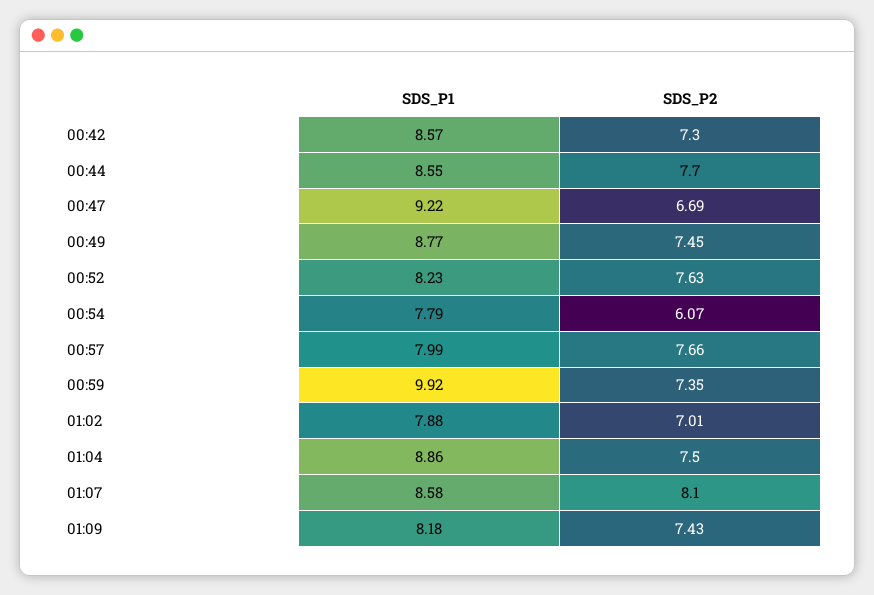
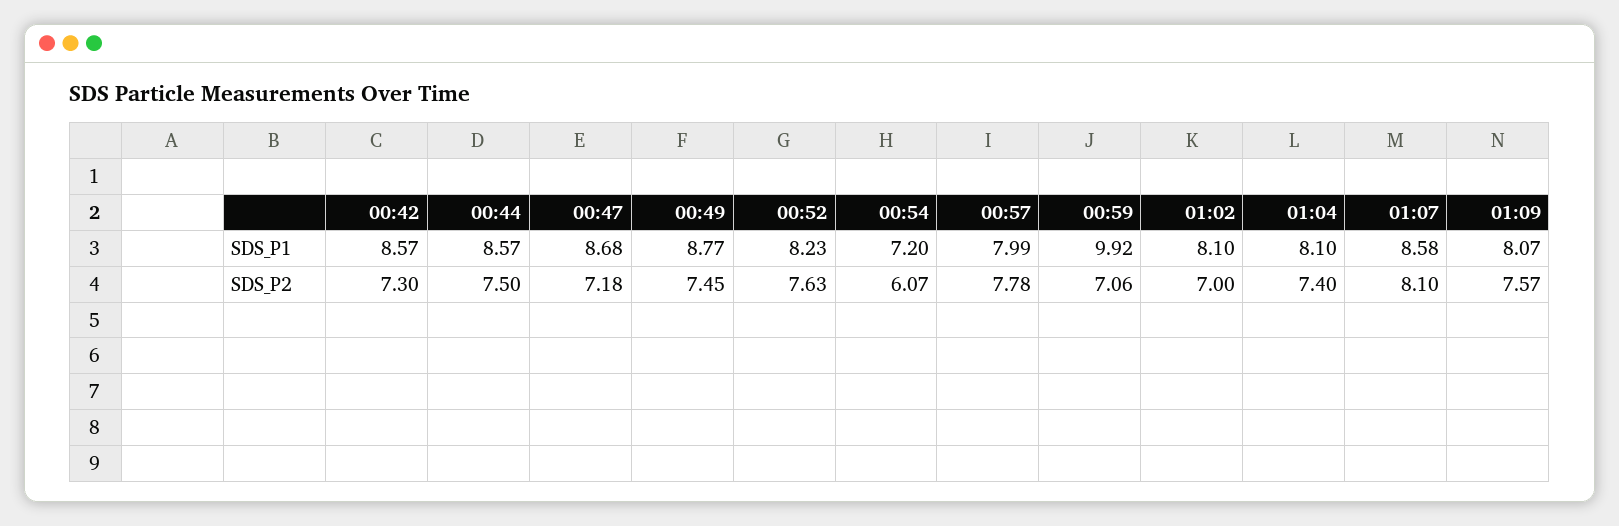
  {
    "SDS_P1": {
      "00:42": 8.57,
-     "00:44": 8.55,
+     "00:44": 8.57,
-     "00:47": 9.22,
+     "00:47": 8.68,
      "00:49": 8.77,
      "00:52": 8.23,
-     "00:54": 7.79,
+     "00:54": 7.2,
      "00:57": 7.99,
      "00:59": 9.92,
-     "01:02": 7.88,
+     "01:02": 8.1,
-     "01:04": 8.86,
+     "01:04": 8.1,
      "01:07": 8.58,
-     "01:09": 8.18
+     "01:09": 8.07
    },
    "SDS_P2": {
      "00:42": 7.3,
-     "00:44": 7.7,
+     "00:44": 7.5,
-     "00:47": 6.69,
+     "00:47": 7.18,
      "00:49": 7.45,
      "00:52": 7.63,
      "00:54": 6.07,
-     "00:57": 7.66,
+     "00:57": 7.78,
-     "00:59": 7.35,
+     "00:59": 7.06,
-     "01:02": 7.01,
+     "01:02": 7,
-     "01:04": 7.5,
+     "01:04": 7.4,
      "01:07": 8.1,
-     "01:09": 7.43
+     "01:09": 7.57
    }
  }

